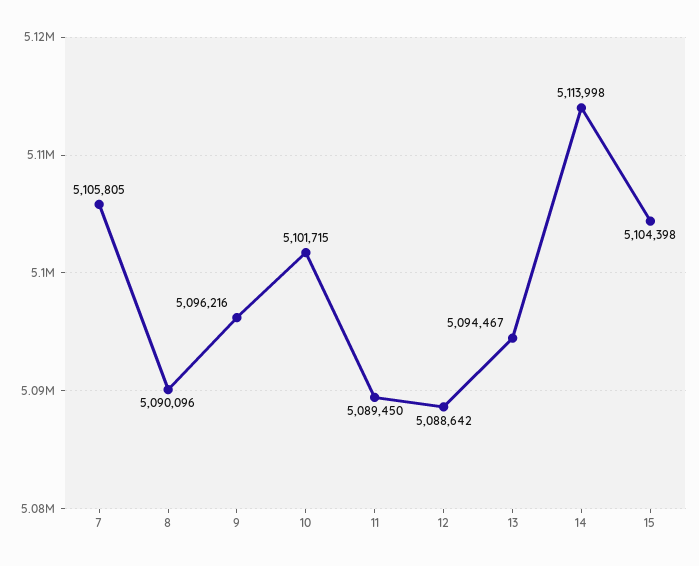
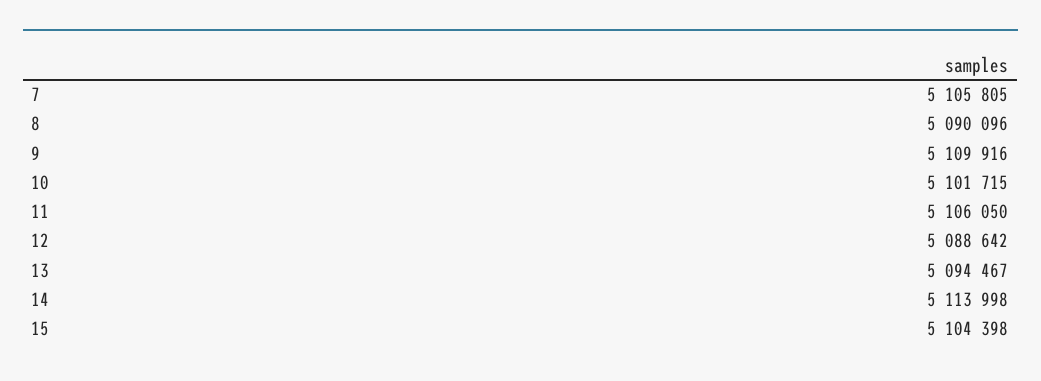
  {
    "7": 5105805,
    "8": 5090096,
-   "9": 5096216,
+   "9": 5109916,
    "10": 5101715,
-   "11": 5089450,
+   "11": 5106050,
    "12": 5088642,
    "13": 5094467,
    "14": 5113998,
    "15": 5104398
  }

